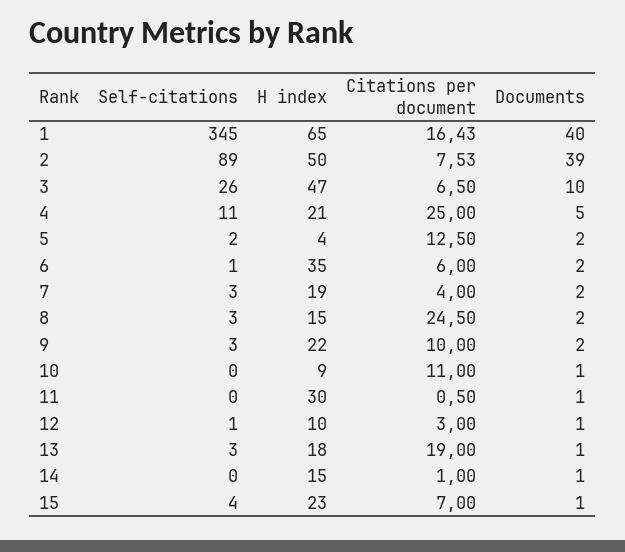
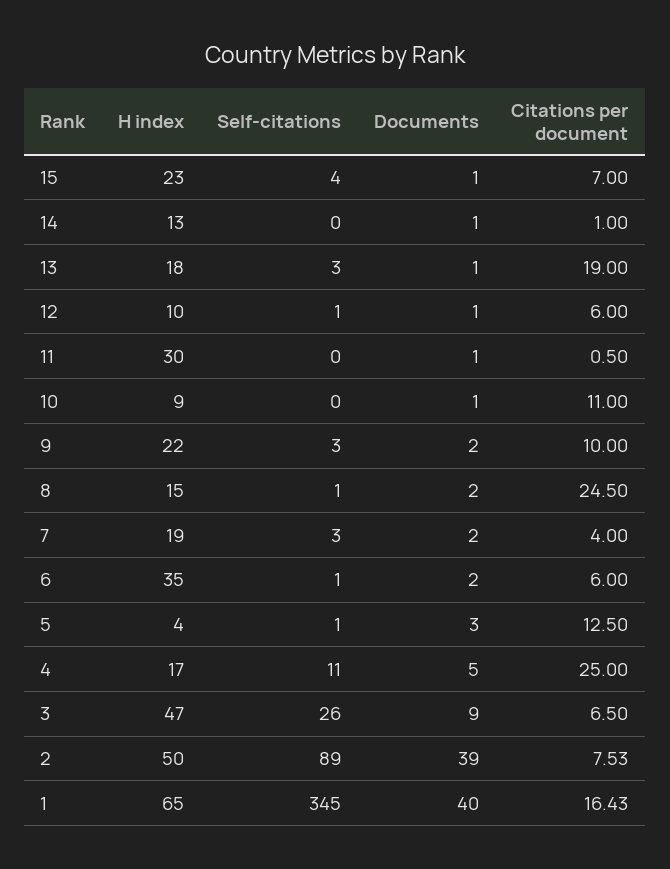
  {
    "Self-citations": {
      "1": 345,
      "2": 89,
      "3": 26,
      "4": 11,
-     "5": 2,
+     "5": 1,
      "6": 1,
      "7": 3,
-     "8": 3,
+     "8": 1,
      "9": 3,
      "10": 0,
      "11": 0,
      "12": 1,
      "13": 3,
      "14": 0,
      "15": 4
    },
    "H index": {
      "1": 65,
      "2": 50,
      "3": 47,
-     "4": 21,
+     "4": 17,
      "5": 4,
      "6": 35,
      "7": 19,
      "8": 15,
      "9": 22,
      "10": 9,
      "11": 30,
      "12": 10,
      "13": 18,
-     "14": 15,
+     "14": 13,
      "15": 23
    },
    "Citations per document": {
      "1": 16.43,
      "2": 7.53,
      "3": 6.5,
      "4": 25,
      "5": 12.5,
      "6": 6,
      "7": 4,
      "8": 24.5,
      "9": 10,
      "10": 11,
      "11": 0.5,
-     "12": 3,
+     "12": 6,
      "13": 19,
      "14": 1,
      "15": 7
    },
    "Documents": {
      "1": 40,
      "2": 39,
-     "3": 10,
+     "3": 9,
      "4": 5,
-     "5": 2,
+     "5": 3,
      "6": 2,
      "7": 2,
      "8": 2,
      "9": 2,
      "10": 1,
      "11": 1,
      "12": 1,
      "13": 1,
      "14": 1,
      "15": 1
    }
  }

